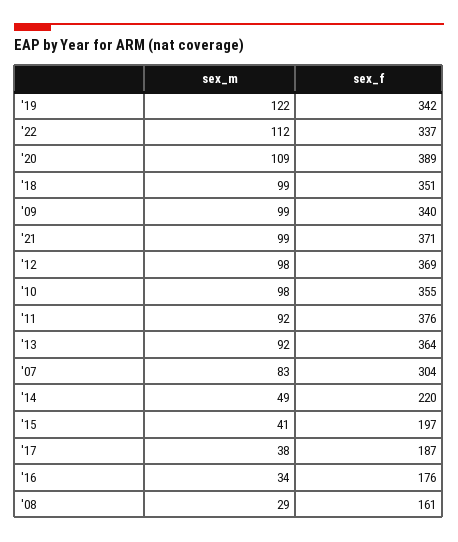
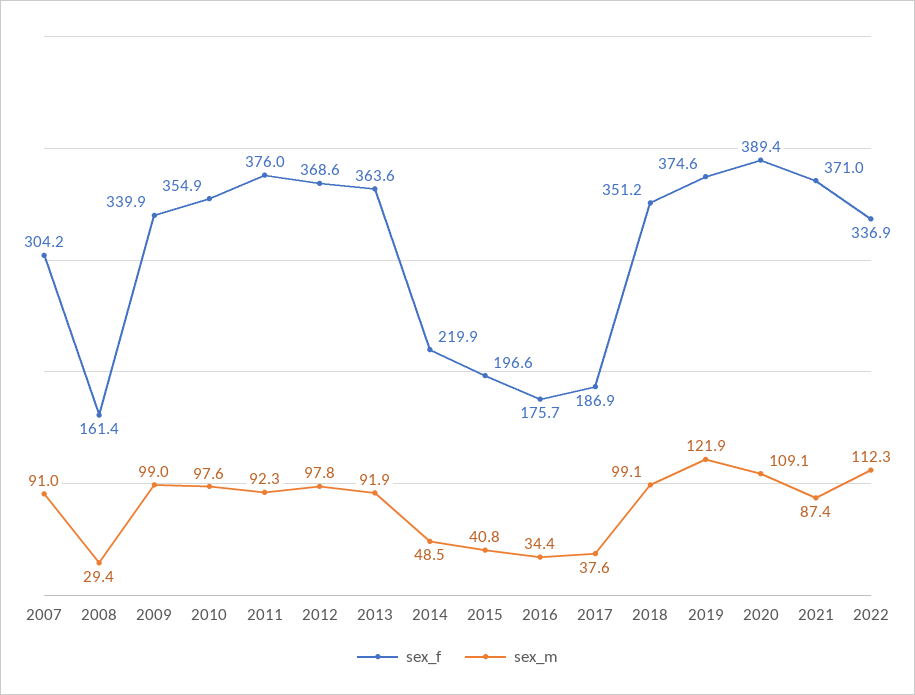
  {
    "sex_m": {
      "'19": 121.9,
      "'22": 112.3,
      "'20": 109.1,
      "'18": 99.1,
      "'09": 99,
-     "'21": 99,
+     "'21": 87.4,
      "'12": 97.8,
      "'10": 97.6,
      "'11": 92.3,
      "'13": 91.9,
-     "'07": 83,
+     "'07": 91,
      "'14": 48.5,
      "'15": 40.8,
      "'17": 37.6,
      "'16": 34.4,
      "'08": 29.4
    },
    "sex_f": {
-     "'19": 342,
+     "'19": 374.6,
      "'22": 336.9,
      "'20": 389.4,
      "'18": 351.2,
      "'09": 339.9,
      "'21": 371,
      "'12": 368.6,
      "'10": 354.9,
      "'11": 376,
      "'13": 363.6,
      "'07": 304.2,
      "'14": 219.9,
      "'15": 196.6,
      "'17": 186.9,
      "'16": 175.7,
      "'08": 161.4
    }
  }

